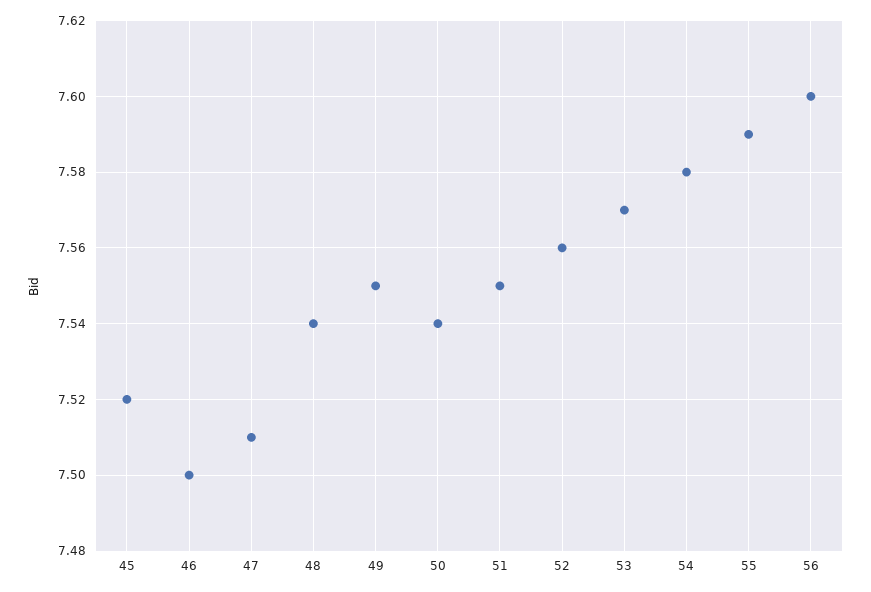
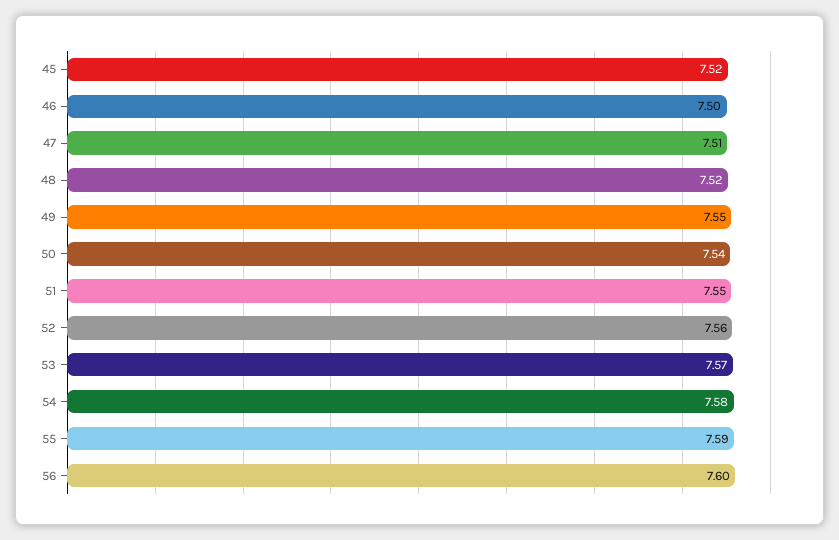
  {
    "45": 7.52,
    "46": 7.5,
    "47": 7.51,
-   "48": 7.54,
+   "48": 7.52,
    "49": 7.55,
    "50": 7.54,
    "51": 7.55,
    "52": 7.56,
    "53": 7.57,
    "54": 7.58,
    "55": 7.59,
    "56": 7.6
  }

